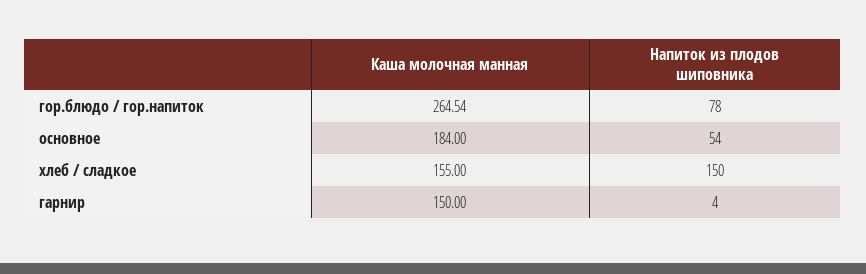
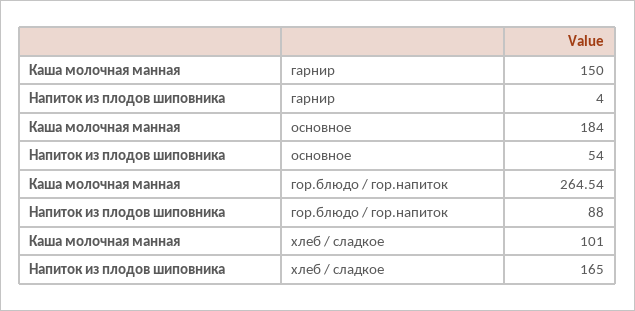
  {
    "Каша молочная манная": {
      "гор.блюдо / гор.напиток": 264.54,
      "основное": 184,
-     "хлеб / сладкое": 155,
+     "хлеб / сладкое": 101,
      "гарнир": 150
    },
    "Напиток из плодов шиповника": {
-     "гор.блюдо / гор.напиток": 78,
+     "гор.блюдо / гор.напиток": 88,
      "основное": 54,
-     "хлеб / сладкое": 150,
+     "хлеб / сладкое": 165,
      "гарнир": 4
    }
  }

